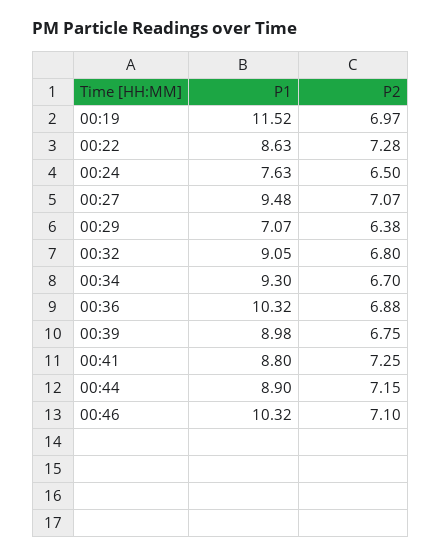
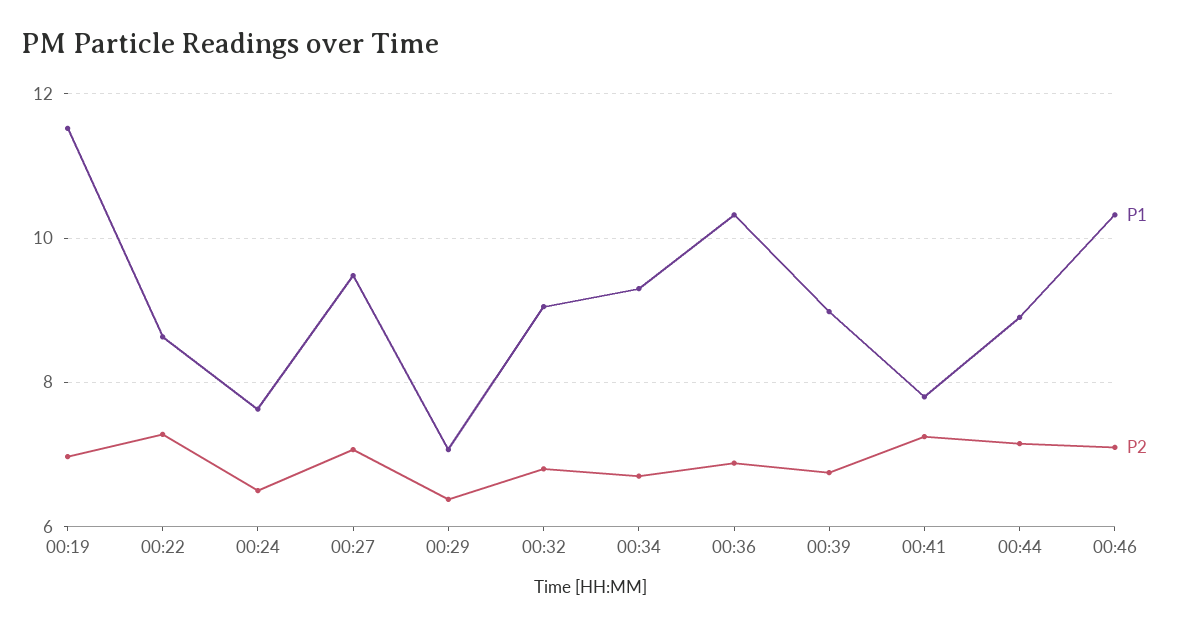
  {
    "P1": {
      "00:19": 11.52,
      "00:22": 8.63,
      "00:24": 7.63,
      "00:27": 9.48,
      "00:29": 7.07,
      "00:32": 9.05,
      "00:34": 9.3,
      "00:36": 10.32,
      "00:39": 8.98,
-     "00:41": 8.8,
+     "00:41": 7.8,
      "00:44": 8.9,
      "00:46": 10.32
    },
    "P2": {
      "00:19": 6.97,
      "00:22": 7.28,
      "00:24": 6.5,
      "00:27": 7.07,
      "00:29": 6.38,
      "00:32": 6.8,
      "00:34": 6.7,
      "00:36": 6.88,
      "00:39": 6.75,
      "00:41": 7.25,
      "00:44": 7.15,
      "00:46": 7.1
    }
  }

